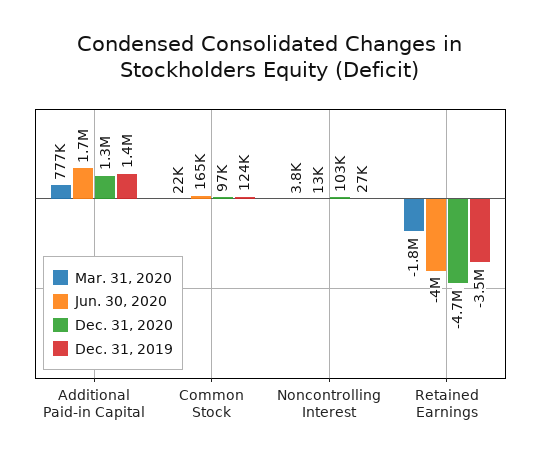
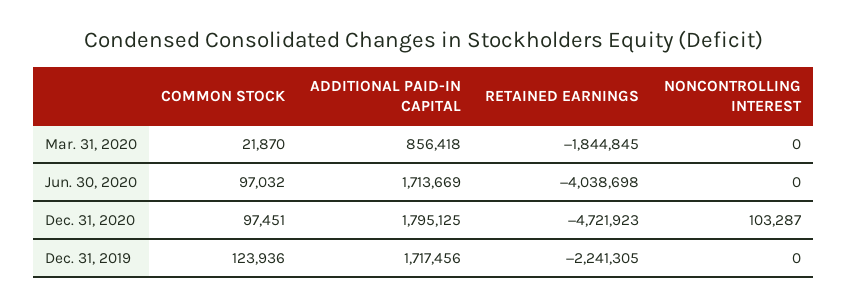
  {
    "Mar. 31, 2020": {
-     "Additional Paid-in Capital": 777000,
+     "Additional Paid-in Capital": 856418,
      "Common Stock": 21870,
-     "Noncontrolling Interest": 3800,
+     "Noncontrolling Interest": 0,
      "Retained Earnings": -1844845
    },
    "Jun. 30, 2020": {
      "Additional Paid-in Capital": 1713669,
-     "Common Stock": 165000,
+     "Common Stock": 97032,
-     "Noncontrolling Interest": 13000,
+     "Noncontrolling Interest": 0,
      "Retained Earnings": -4038698
    },
    "Dec. 31, 2020": {
-     "Additional Paid-in Capital": 1300000,
+     "Additional Paid-in Capital": 1795125,
      "Common Stock": 97451,
      "Noncontrolling Interest": 103287,
      "Retained Earnings": -4721923
    },
    "Dec. 31, 2019": {
-     "Additional Paid-in Capital": 1400000,
+     "Additional Paid-in Capital": 1717456,
      "Common Stock": 123936,
-     "Noncontrolling Interest": 27000,
+     "Noncontrolling Interest": 0,
-     "Retained Earnings": -3500000
+     "Retained Earnings": -2241305
    }
  }

